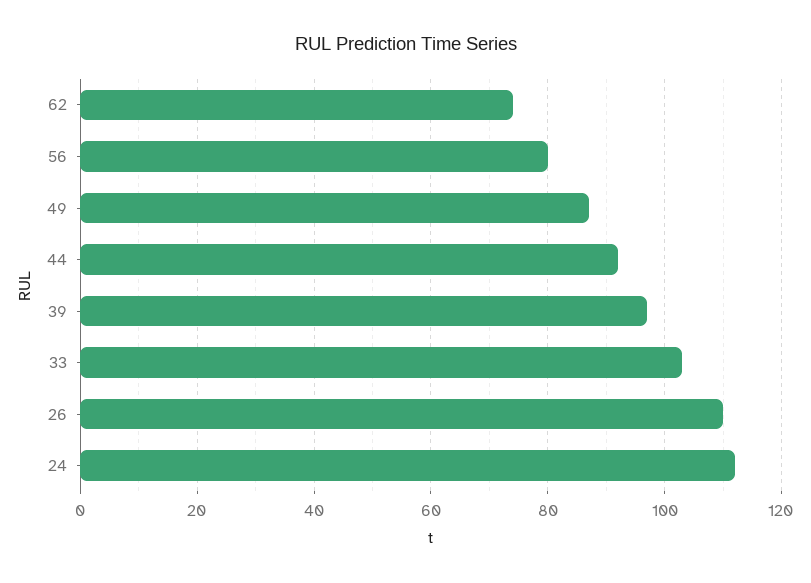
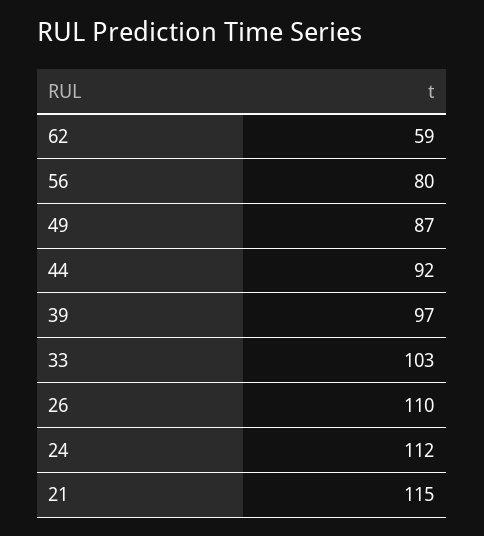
  {
-   "62": 75,
+   "62": 59,
    "56": 80,
    "49": 87,
    "44": 92,
    "39": 97,
    "33": 103,
    "26": 110,
-   "24": 112
+   "24": 112,
+   "21": 115
  }

